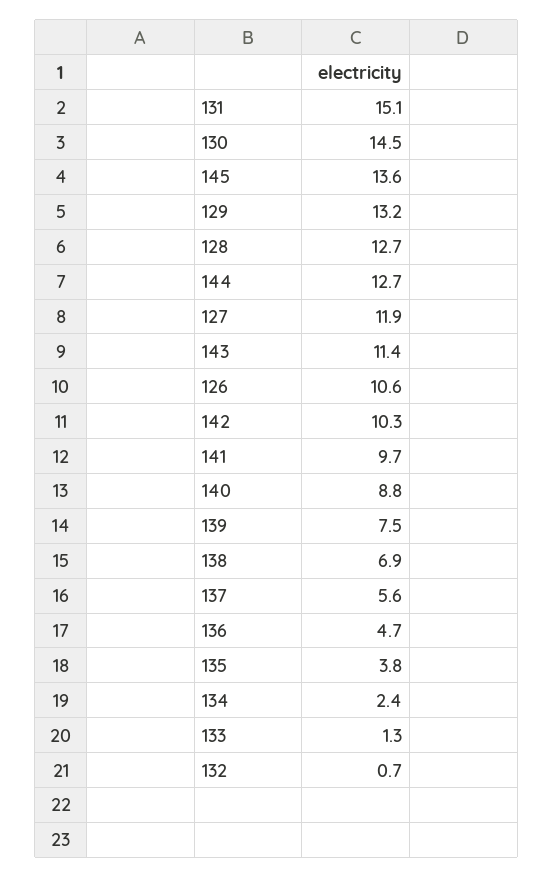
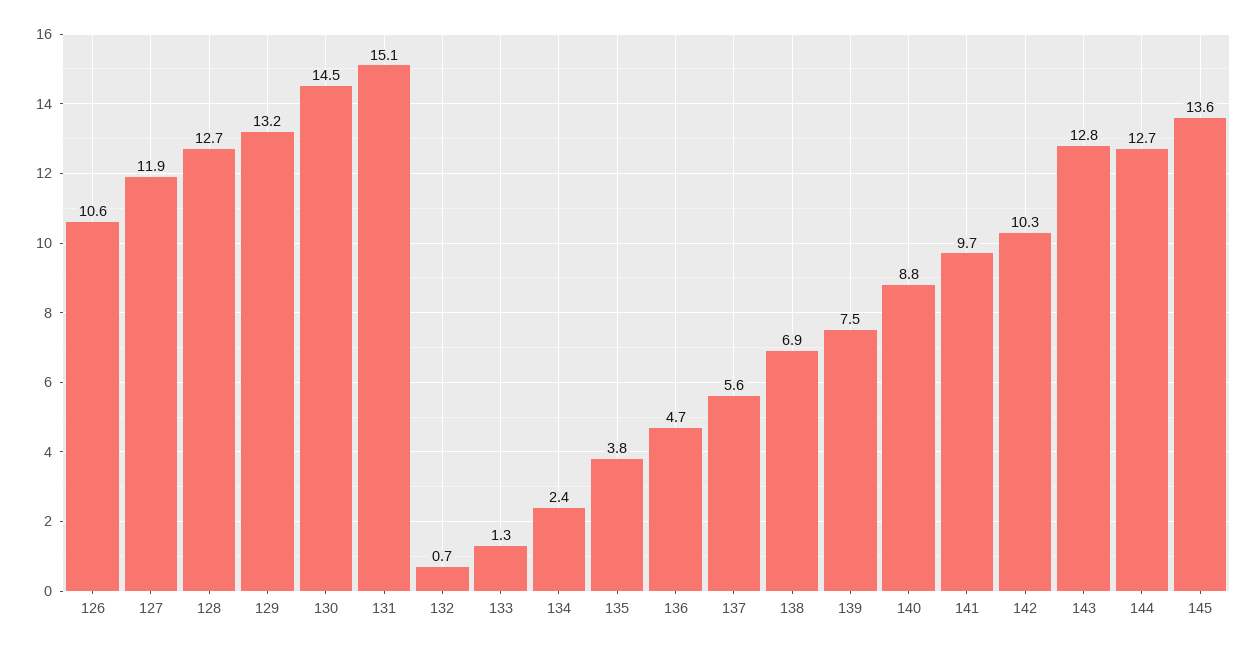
  {
    "131": 15.1,
    "130": 14.5,
    "145": 13.6,
    "129": 13.2,
    "128": 12.7,
    "144": 12.7,
    "127": 11.9,
-   "143": 11.4,
+   "143": 12.8,
    "126": 10.6,
    "142": 10.3,
    "141": 9.7,
    "140": 8.8,
    "139": 7.5,
    "138": 6.9,
    "137": 5.6,
    "136": 4.7,
    "135": 3.8,
    "134": 2.4,
    "133": 1.3,
    "132": 0.7
  }

